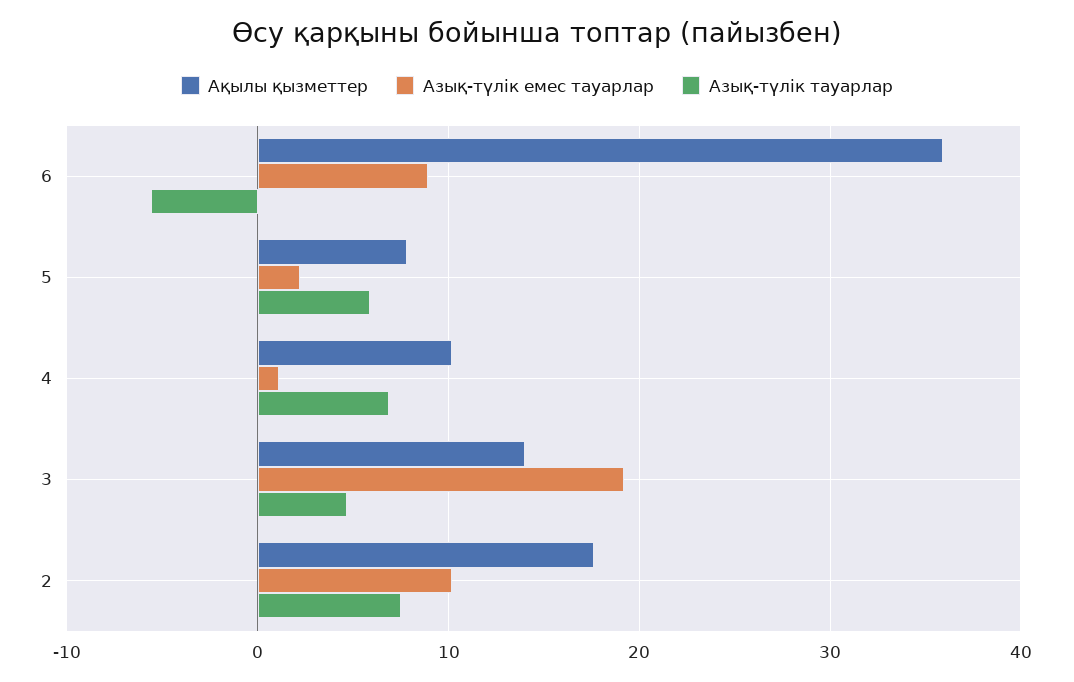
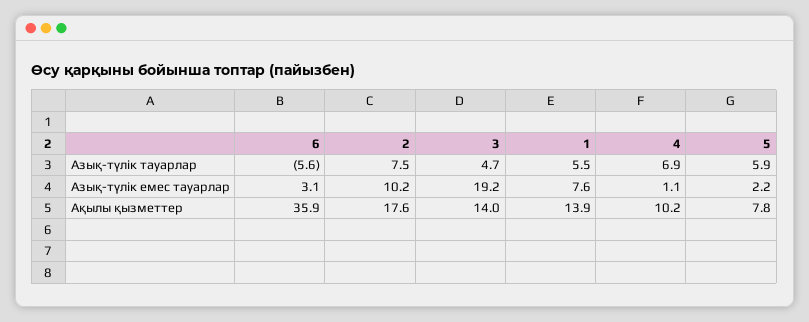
  {
    "Ақылы қызметтер": {
      "6": 35.9,
      "5": 7.8,
      "4": 10.2,
      "3": 14,
-     "2": 17.6
+     "2": 17.6,
+     "1": 13.9
    },
    "Азық-түлік емес тауарлар": {
-     "6": 9,
+     "6": 3.1,
      "5": 2.2,
      "4": 1.1,
      "3": 19.2,
-     "2": 10.2
+     "2": 10.2,
+     "1": 7.6
    },
    "Азық-түлік тауарлар": {
      "6": -5.6,
      "5": 5.9,
      "4": 6.9,
      "3": 4.7,
-     "2": 7.5
+     "2": 7.5,
+     "1": 5.5
    }
  }

